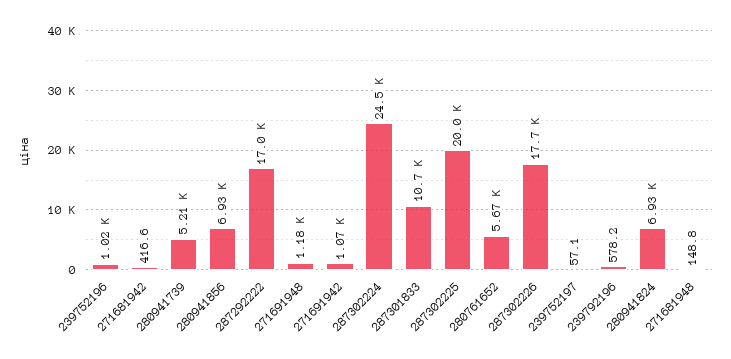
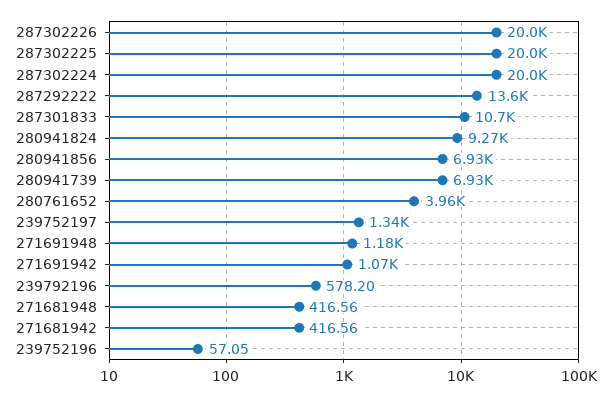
  {
-   "239752196": 1020,
+   "239752196": 57.05,
    "271681942": 416.56,
-   "280941739": 5210,
+   "280941739": 6930,
    "280941856": 6930,
-   "287292222": 17000,
+   "287292222": 13600,
    "271691948": 1180,
    "271691942": 1070,
-   "287302224": 24500,
+   "287302224": 20000,
    "287301833": 10700,
    "287302225": 20000,
-   "280761652": 5670,
+   "280761652": 3960,
-   "287302226": 17700,
+   "287302226": 20000,
-   "239752197": 57.1,
+   "239752197": 1340,
    "239792196": 578.2,
-   "280941824": 6930,
+   "280941824": 9270,
-   "271681948": 148.8
+   "271681948": 416.56
  }

